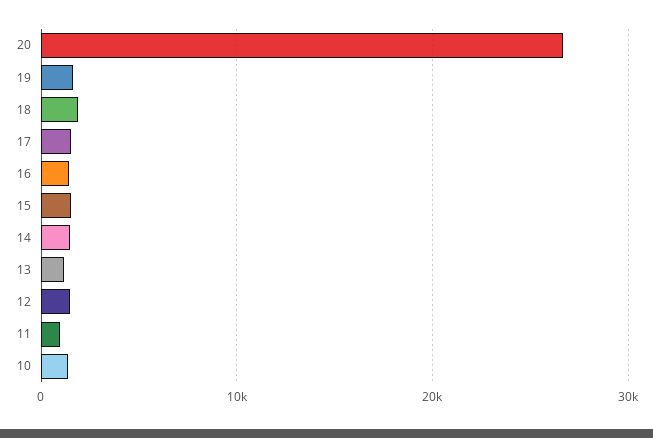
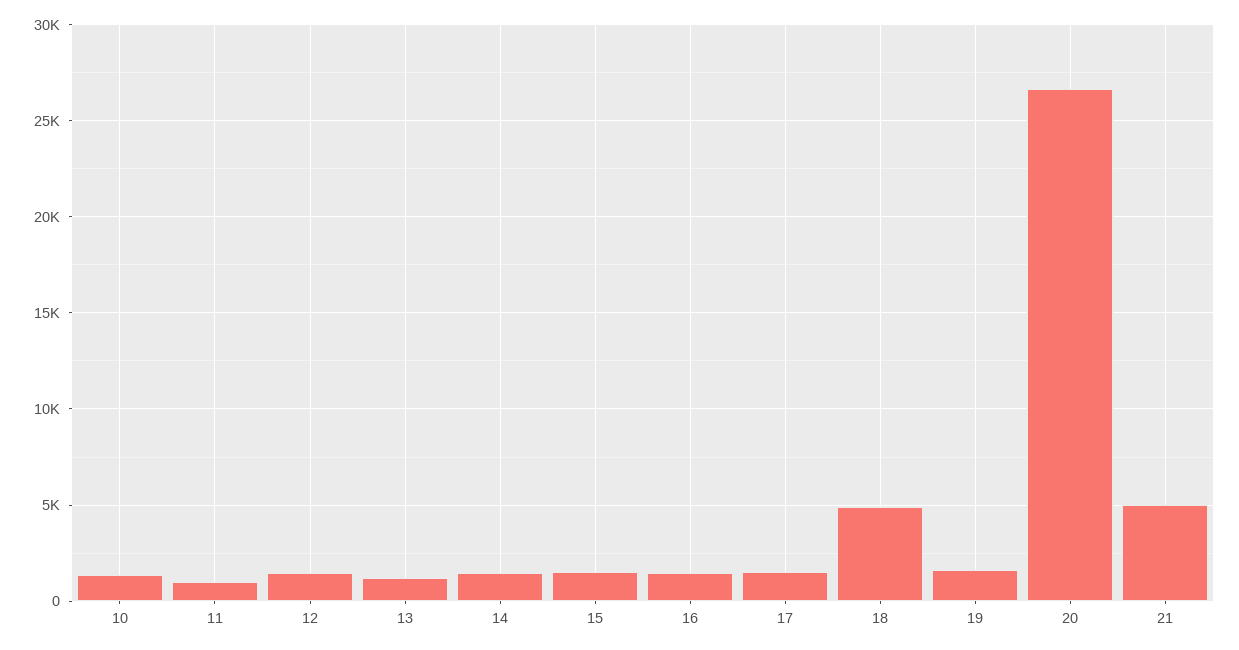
  {
    "20": 26500,
    "19": 1500,
-   "18": 2000,
+   "18": 5000,
    "17": 1500,
    "16": 1500,
    "15": 1500,
    "14": 1500,
    "13": 1000,
    "12": 1500,
    "11": 1000,
-   "10": 1500
+   "10": 1500,
+   "21": 5000
  }

